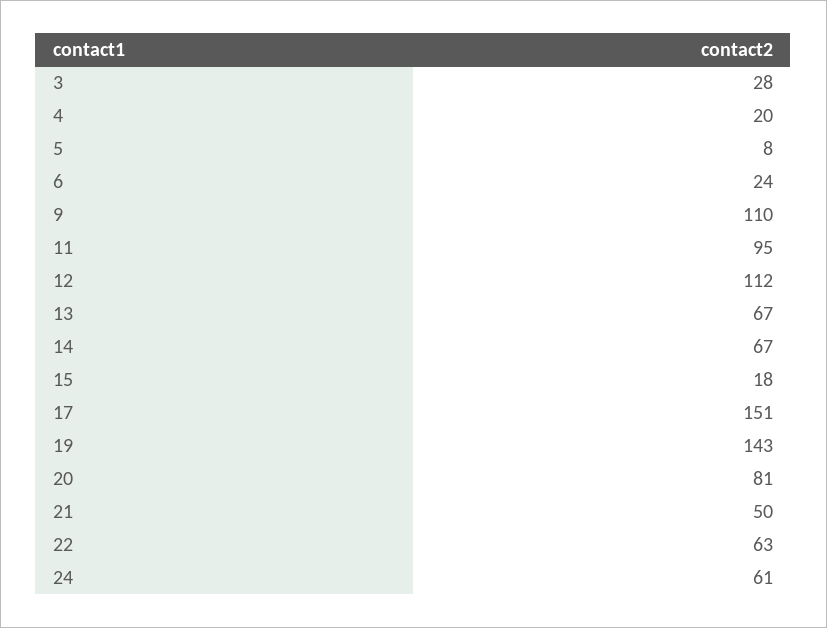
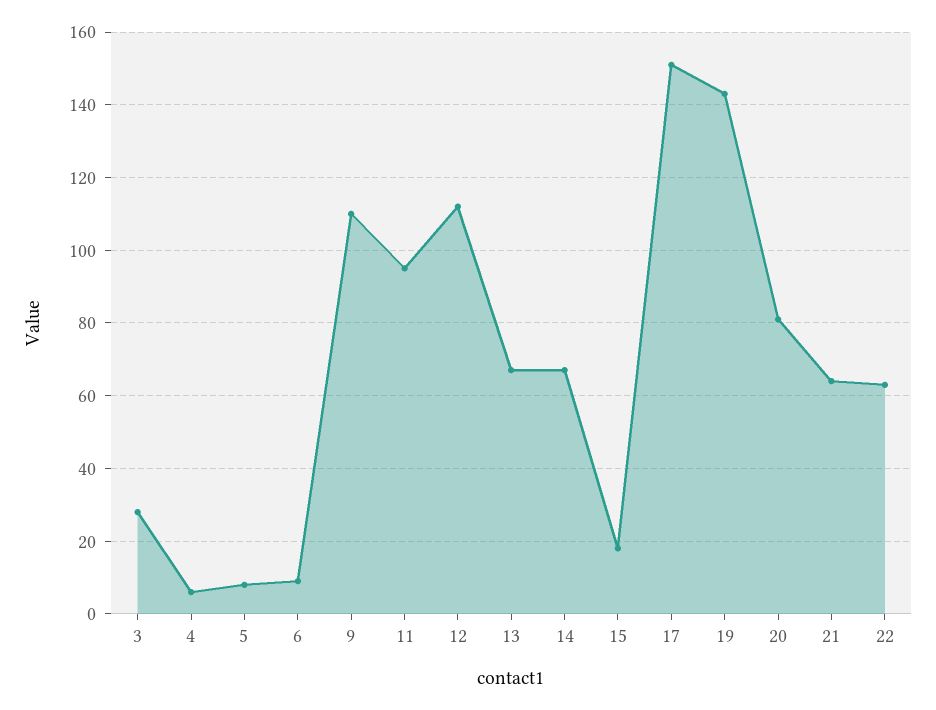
  {
    "3": 28,
-   "4": 20,
+   "4": 5,
    "5": 8,
-   "6": 24,
+   "6": 10,
    "9": 110,
    "11": 95,
    "12": 112,
    "13": 67,
    "14": 67,
    "15": 18,
    "17": 151,
    "19": 143,
    "20": 81,
-   "21": 50,
+   "21": 65,
-   "22": 63,
+   "22": 63
-   "24": 61
  }

